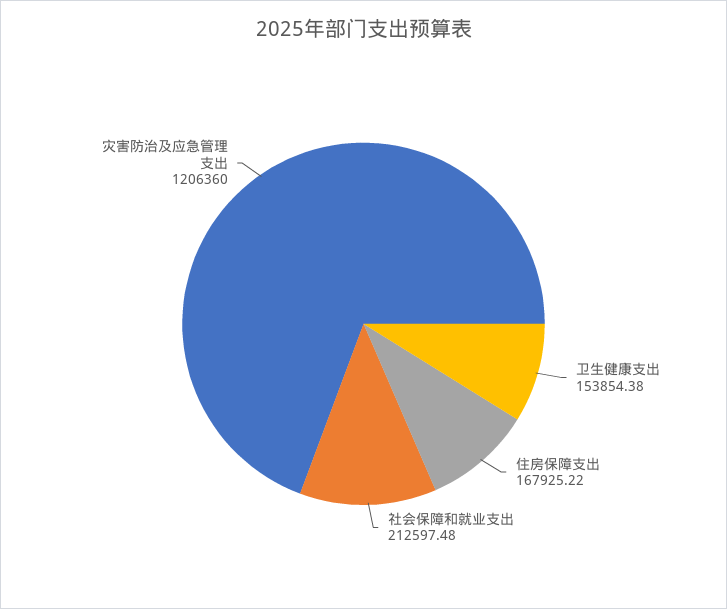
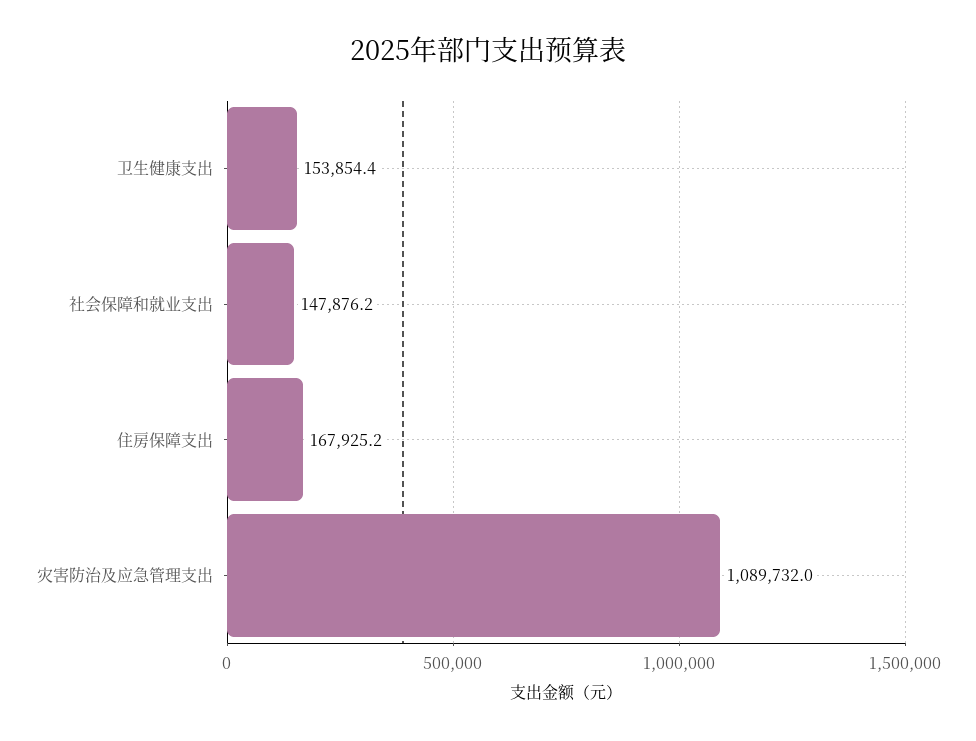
  {
    "卫生健康支出": 153854.38,
    "住房保障支出": 167925.22,
-   "社会保障和就业支出": 212597.48,
+   "社会保障和就业支出": 147876.2,
-   "灾害防治及应急管理支出": 1206360
+   "灾害防治及应急管理支出": 1089732
  }

